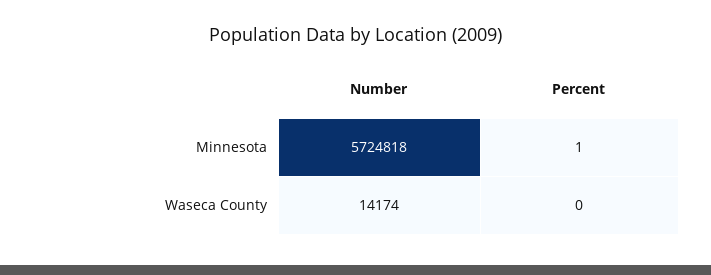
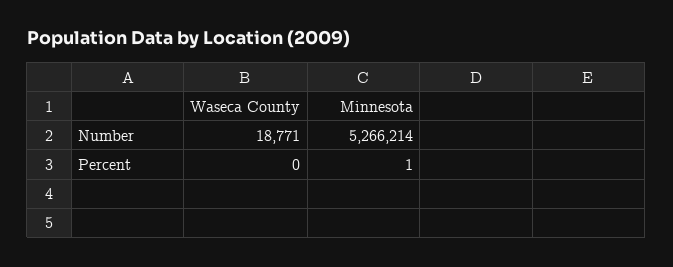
  {
    "Number": {
-     "Minnesota": 5724818,
+     "Minnesota": 5266214,
-     "Waseca County": 14174
+     "Waseca County": 18771
    },
    "Percent": {
      "Minnesota": 1,
      "Waseca County": 0
    }
  }

